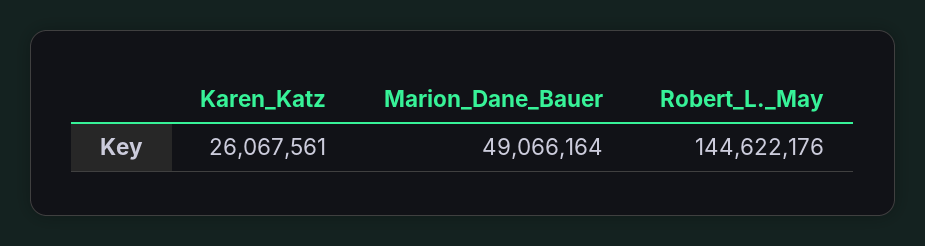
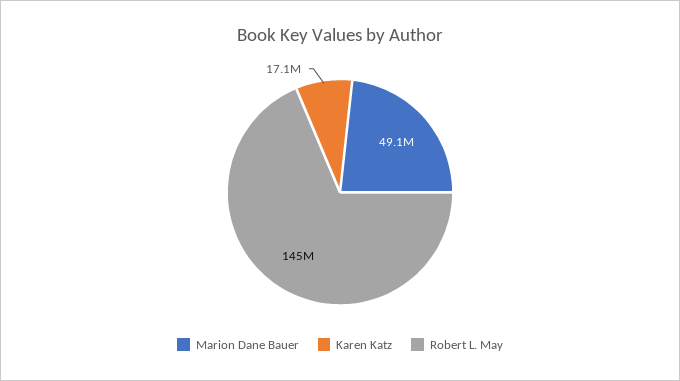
  {
-   "Karen_Katz": 26067561,
+   "Karen_Katz": 17100000,
    "Marion_Dane_Bauer": 49066164,
    "Robert_L._May": 144622176
  }

